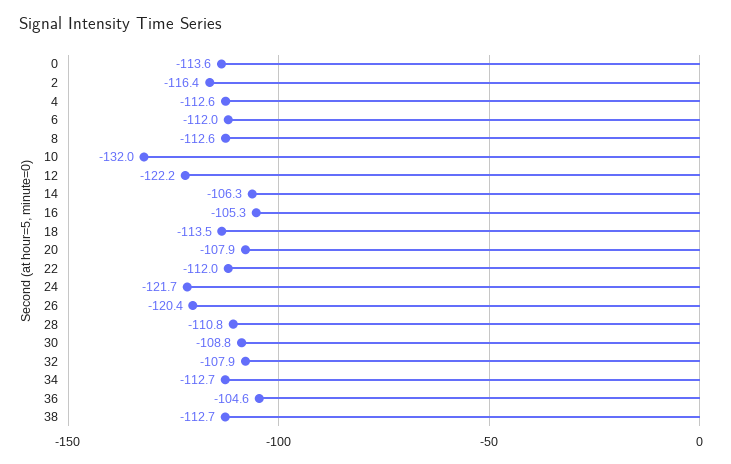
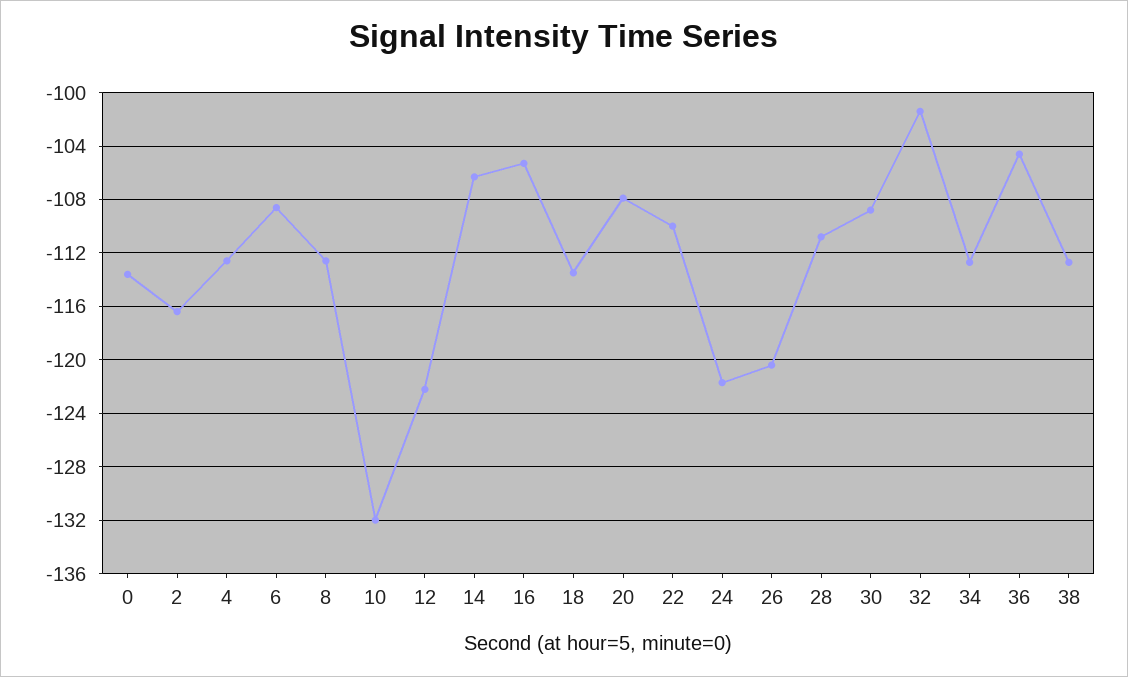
  {
    "0": -113.6,
    "2": -116.4,
    "4": -112.6,
-   "6": -112,
+   "6": -108.5,
    "8": -112.6,
    "10": -132,
    "12": -122.2,
    "14": -106.3,
    "16": -105.3,
    "18": -113.5,
    "20": -107.9,
-   "22": -112,
+   "22": -110,
    "24": -121.7,
    "26": -120.4,
    "28": -110.8,
    "30": -108.8,
-   "32": -107.9,
+   "32": -101.5,
    "34": -112.7,
    "36": -104.6,
    "38": -112.7
  }

